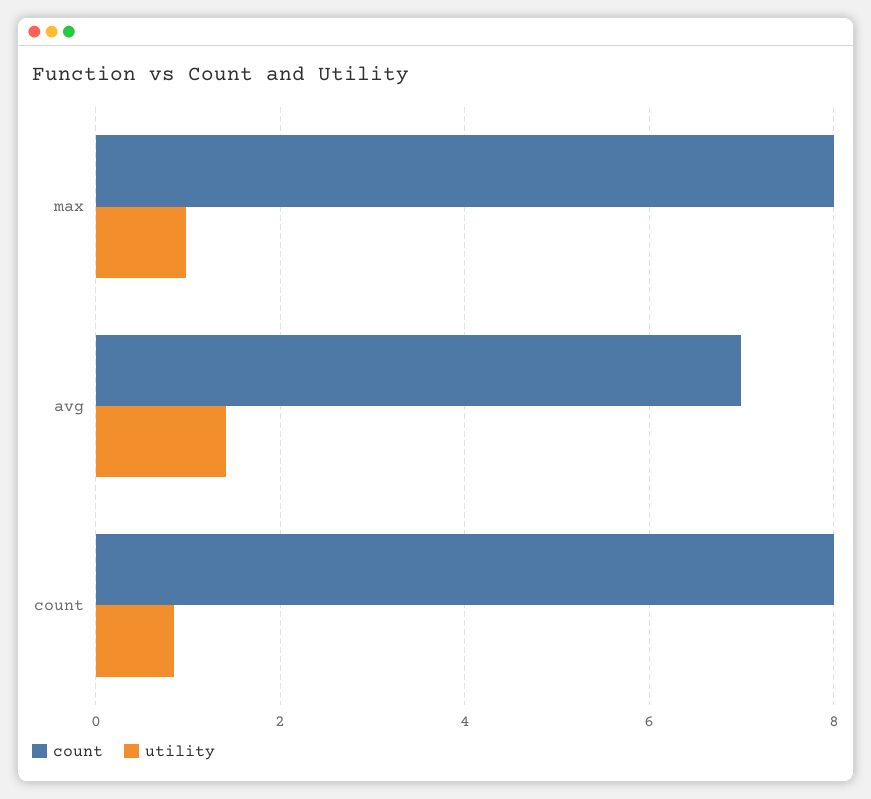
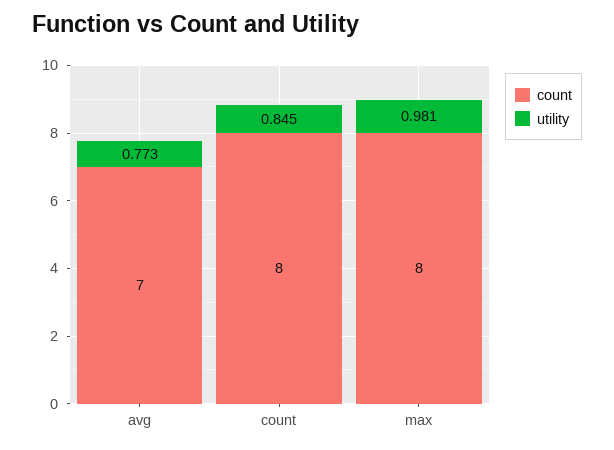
  {
    "count": {
      "max": 8,
      "avg": 7,
      "count": 8
    },
    "utility": {
      "max": 0.981,
-     "avg": 1.4,
+     "avg": 0.773,
      "count": 0.845
    }
  }

